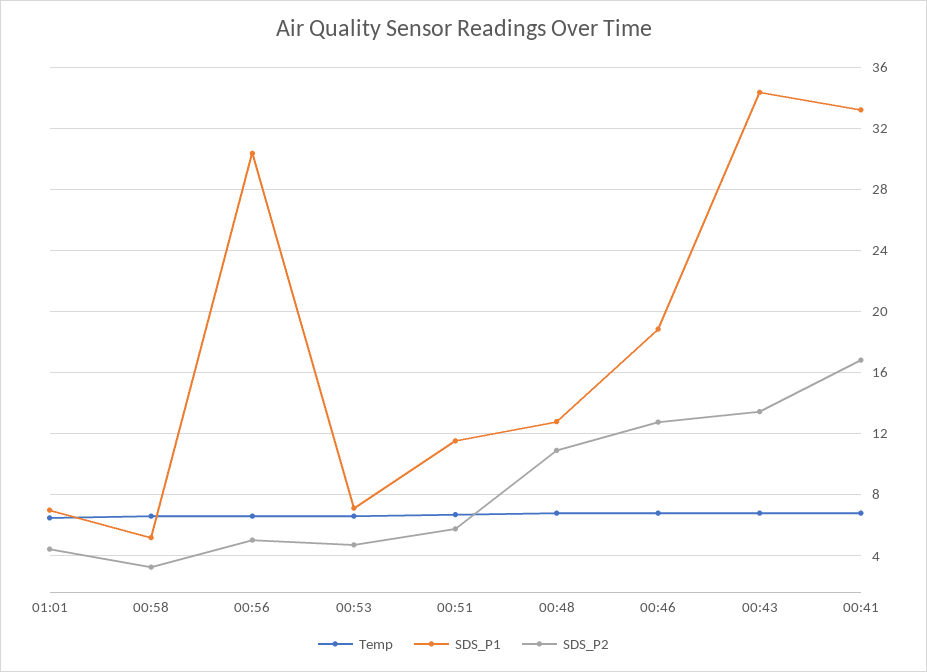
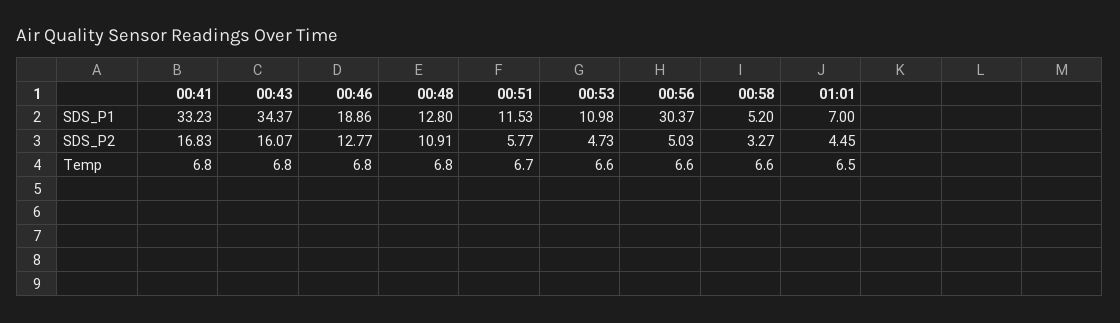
  {
    "Temp": {
      "01:01": 6.5,
      "00:58": 6.6,
      "00:56": 6.6,
      "00:53": 6.6,
      "00:51": 6.7,
      "00:48": 6.8,
      "00:46": 6.8,
      "00:43": 6.8,
      "00:41": 6.8
    },
    "SDS_P1": {
      "01:01": 7,
      "00:58": 5.2,
      "00:56": 30.37,
-     "00:53": 7,
+     "00:53": 10.98,
      "00:51": 11.53,
      "00:48": 12.8,
      "00:46": 18.86,
      "00:43": 34.37,
      "00:41": 33.23
    },
    "SDS_P2": {
      "01:01": 4.45,
      "00:58": 3.27,
      "00:56": 5.03,
      "00:53": 4.73,
      "00:51": 5.77,
      "00:48": 10.91,
      "00:46": 12.77,
-     "00:43": 13.5,
+     "00:43": 16.07,
      "00:41": 16.83
    }
  }

